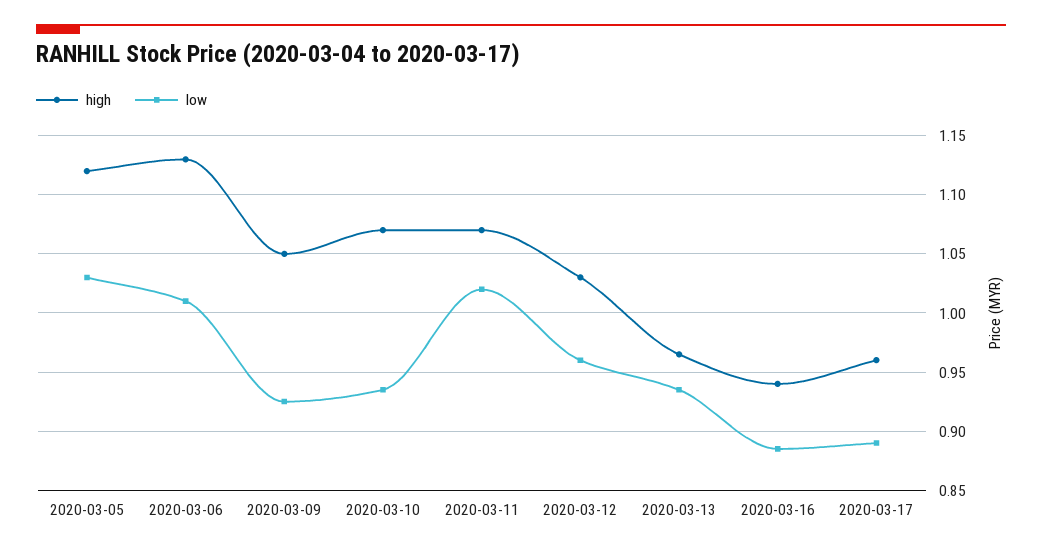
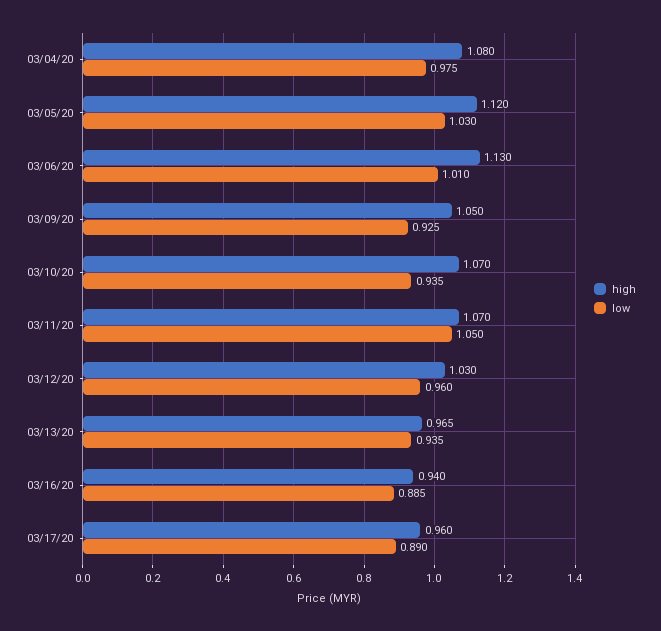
  {
    "high": {
      "2020-03-05": 1.12,
      "2020-03-06": 1.13,
      "2020-03-09": 1.05,
      "2020-03-10": 1.07,
      "2020-03-11": 1.07,
      "2020-03-12": 1.03,
      "2020-03-13": 0.965,
      "2020-03-16": 0.94,
-     "2020-03-17": 0.96
+     "2020-03-17": 0.96,
+     "03/04/20": 1.08
    },
    "low": {
      "2020-03-05": 1.03,
      "2020-03-06": 1.01,
      "2020-03-09": 0.925,
      "2020-03-10": 0.935,
-     "2020-03-11": 1.02,
+     "2020-03-11": 1.05,
      "2020-03-12": 0.96,
      "2020-03-13": 0.935,
      "2020-03-16": 0.885,
-     "2020-03-17": 0.89
+     "2020-03-17": 0.89,
+     "03/04/20": 0.975
    }
  }

